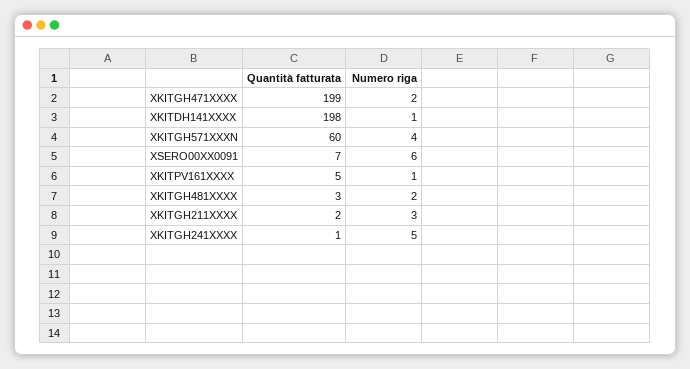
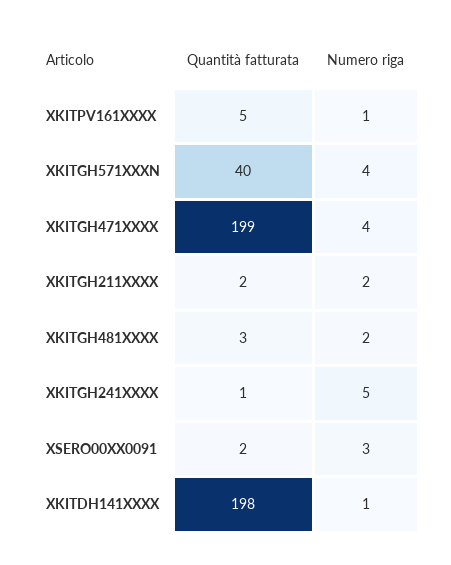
  {
    "Quantità fatturata": {
      "XKITGH471XXXX": 199,
      "XKITDH141XXXX": 198,
-     "XKITGH571XXXN": 60,
+     "XKITGH571XXXN": 40,
-     "XSERO00XX0091": 7,
+     "XSERO00XX0091": 2,
      "XKITPV161XXXX": 5,
      "XKITGH481XXXX": 3,
      "XKITGH211XXXX": 2,
      "XKITGH241XXXX": 1
    },
    "Numero riga": {
-     "XKITGH471XXXX": 2,
+     "XKITGH471XXXX": 4,
      "XKITDH141XXXX": 1,
      "XKITGH571XXXN": 4,
-     "XSERO00XX0091": 6,
+     "XSERO00XX0091": 3,
      "XKITPV161XXXX": 1,
      "XKITGH481XXXX": 2,
-     "XKITGH211XXXX": 3,
+     "XKITGH211XXXX": 2,
      "XKITGH241XXXX": 5
    }
  }

